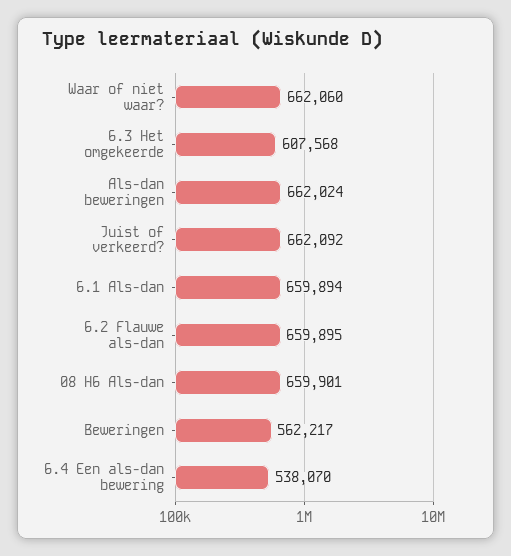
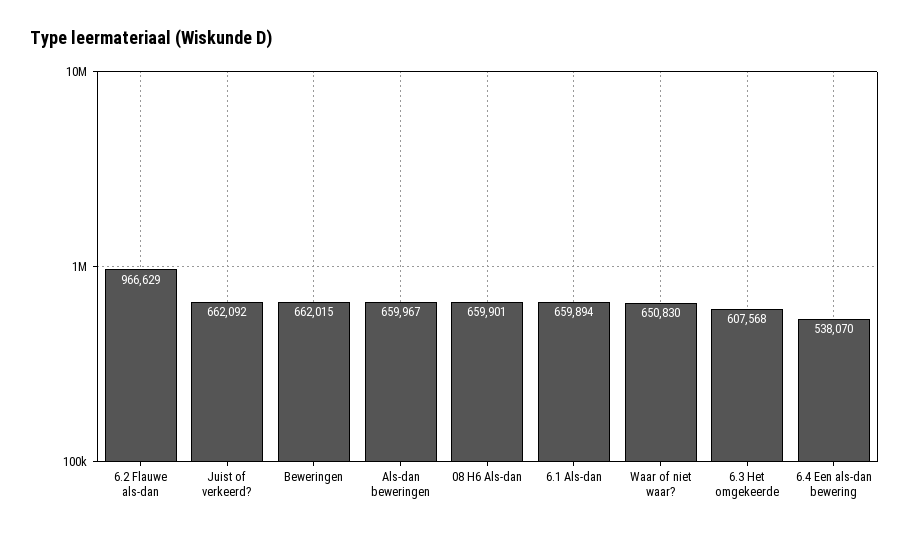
  {
-   "Waar of niet waar?": 662060,
+   "Waar of niet waar?": 650830,
    "6.3 Het omgekeerde": 607568,
-   "Als-dan beweringen": 662024,
+   "Als-dan beweringen": 659967,
    "Juist of verkeerd?": 662092,
    "6.1 Als-dan": 659894,
-   "6.2 Flauwe als-dan": 659895,
+   "6.2 Flauwe als-dan": 966629,
    "08 H6 Als-dan": 659901,
-   "Beweringen": 562217,
+   "Beweringen": 662015,
    "6.4 Een als-dan bewering": 538070
  }

